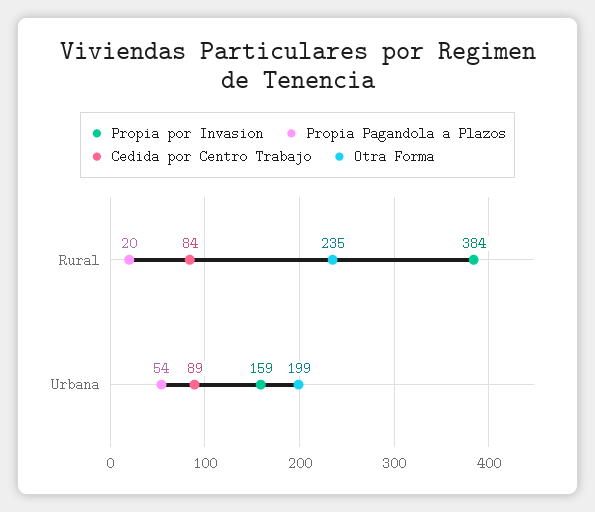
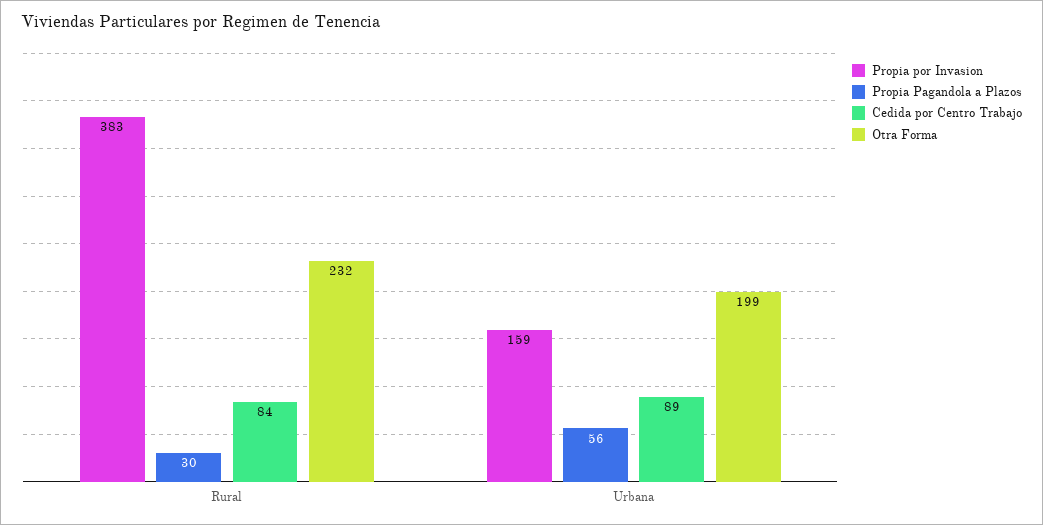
  {
    "Propia por Invasion": {
-     "Rural": 384,
+     "Rural": 383,
      "Urbana": 159
    },
    "Propia Pagandola a Plazos": {
-     "Rural": 20,
+     "Rural": 30,
-     "Urbana": 54
+     "Urbana": 56
    },
    "Cedida por Centro Trabajo": {
      "Rural": 84,
      "Urbana": 89
    },
    "Otra Forma": {
-     "Rural": 235,
+     "Rural": 232,
      "Urbana": 199
    }
  }

